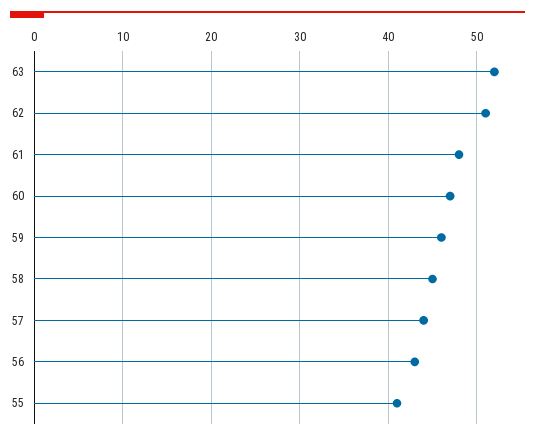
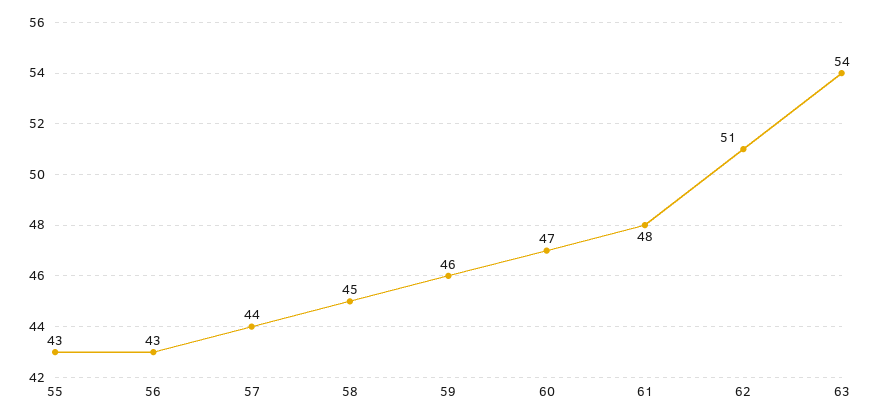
  {
-   "63": 52,
+   "63": 54,
    "62": 51,
    "61": 48,
    "60": 47,
    "59": 46,
    "58": 45,
    "57": 44,
    "56": 43,
-   "55": 41
+   "55": 43
  }

